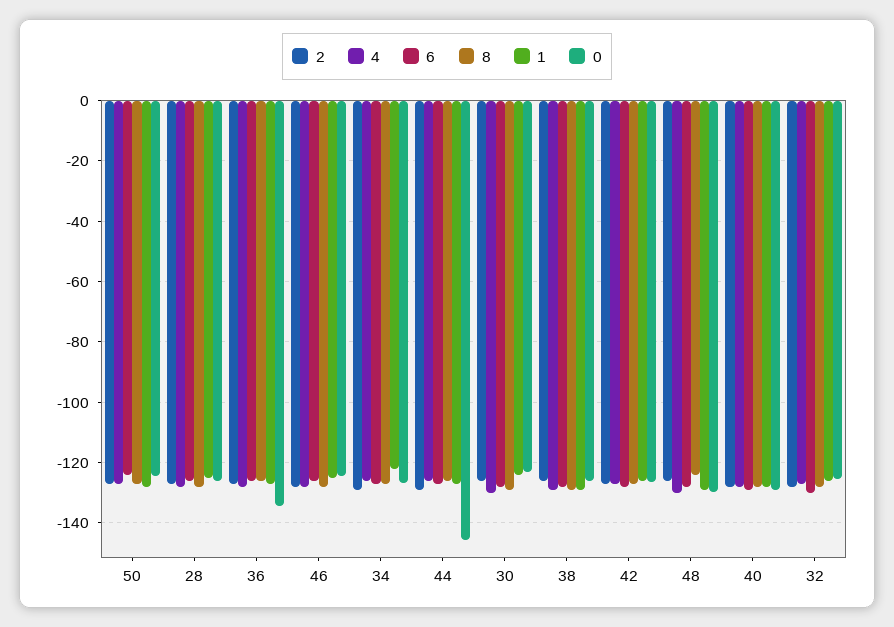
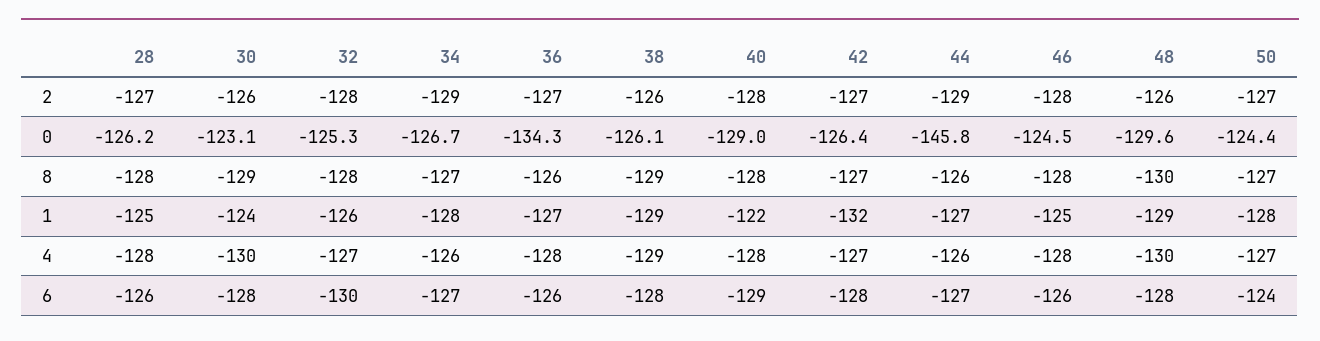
  {
    "2": {
      "50": -127,
      "28": -127,
      "36": -127,
      "46": -128,
      "34": -129,
      "44": -129,
      "30": -126,
      "38": -126,
      "42": -127,
      "48": -126,
      "40": -128,
      "32": -128
    },
    "4": {
      "50": -127,
      "28": -128,
      "36": -128,
      "46": -128,
      "34": -126,
      "44": -126,
      "30": -130,
      "38": -129,
      "42": -127,
      "48": -130,
      "40": -128,
      "32": -127
    },
    "6": {
      "50": -124,
      "28": -126,
      "36": -126,
      "46": -126,
      "34": -127,
      "44": -127,
      "30": -128,
      "38": -128,
      "42": -128,
      "48": -128,
      "40": -129,
      "32": -130
    },
    "8": {
      "50": -127,
      "28": -128,
      "36": -126,
      "46": -128,
      "34": -127,
      "44": -126,
      "30": -129,
      "38": -129,
      "42": -127,
-     "48": -124,
+     "48": -130,
      "40": -128,
      "32": -128
    },
    "1": {
      "50": -128,
      "28": -125,
      "36": -127,
      "46": -125,
-     "34": -122,
+     "34": -128,
      "44": -127,
      "30": -124,
      "38": -129,
-     "42": -126,
+     "42": -132,
      "48": -129,
-     "40": -128,
+     "40": -122,
      "32": -126
    },
    "0": {
      "50": -124.4,
      "28": -126.2,
      "36": -134.3,
      "46": -124.5,
      "34": -126.7,
      "44": -145.8,
      "30": -123.1,
      "38": -126.1,
      "42": -126.4,
      "48": -129.6,
      "40": -129,
      "32": -125.3
    }
  }

